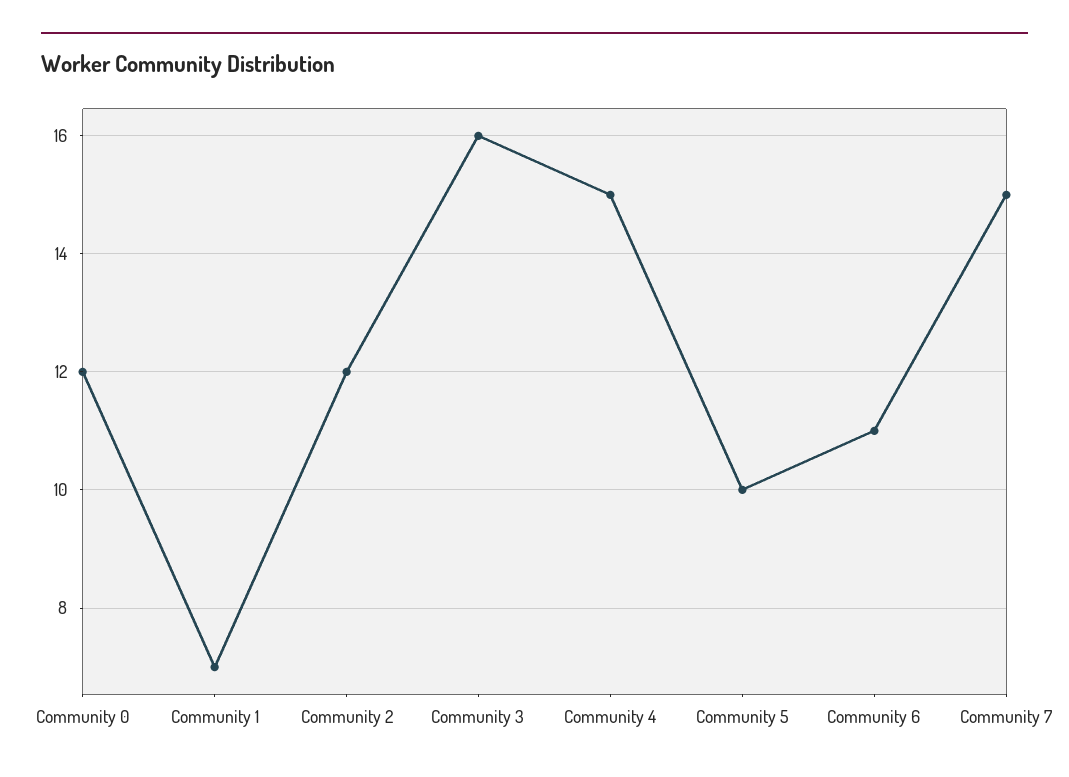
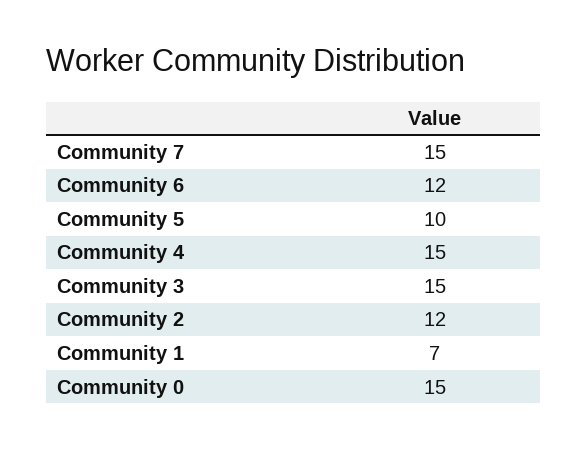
  {
-   "Community 0": 12,
+   "Community 0": 15,
    "Community 1": 7,
    "Community 2": 12,
-   "Community 3": 16,
+   "Community 3": 15,
    "Community 4": 15,
    "Community 5": 10,
-   "Community 6": 11,
+   "Community 6": 12,
    "Community 7": 15
  }

